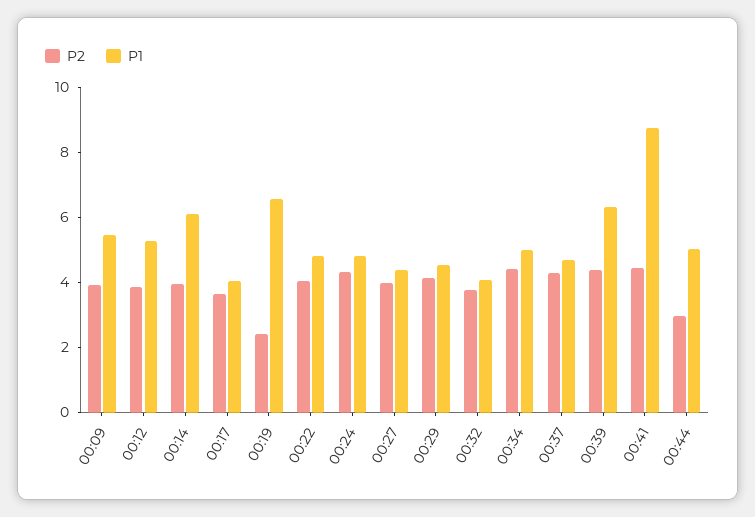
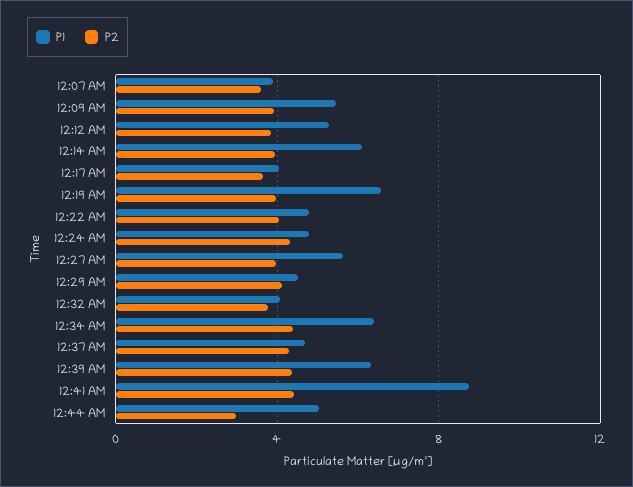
  {
    "P2": {
      "00:09": 4,
      "00:12": 4,
      "00:14": 4,
      "00:17": 3.5,
-     "00:19": 2.5,
+     "00:19": 4,
      "00:22": 4,
      "00:24": 4.5,
      "00:27": 4,
      "00:29": 4,
      "00:32": 4,
      "00:34": 4.5,
      "00:37": 4.5,
      "00:39": 4.5,
      "00:41": 4.5,
-     "00:44": 3
+     "00:44": 3,
+     "12:07 AM": 3.5
    },
    "P1": {
      "00:09": 5.5,
      "00:12": 5.5,
      "00:14": 6,
      "00:17": 4,
      "00:19": 6.5,
      "00:22": 5,
      "00:24": 5,
-     "00:27": 4.5,
+     "00:27": 5.5,
      "00:29": 4.5,
      "00:32": 4,
-     "00:34": 5,
+     "00:34": 6.5,
      "00:37": 4.5,
      "00:39": 6.5,
      "00:41": 9,
-     "00:44": 5
+     "00:44": 5,
+     "12:07 AM": 4
    }
  }

